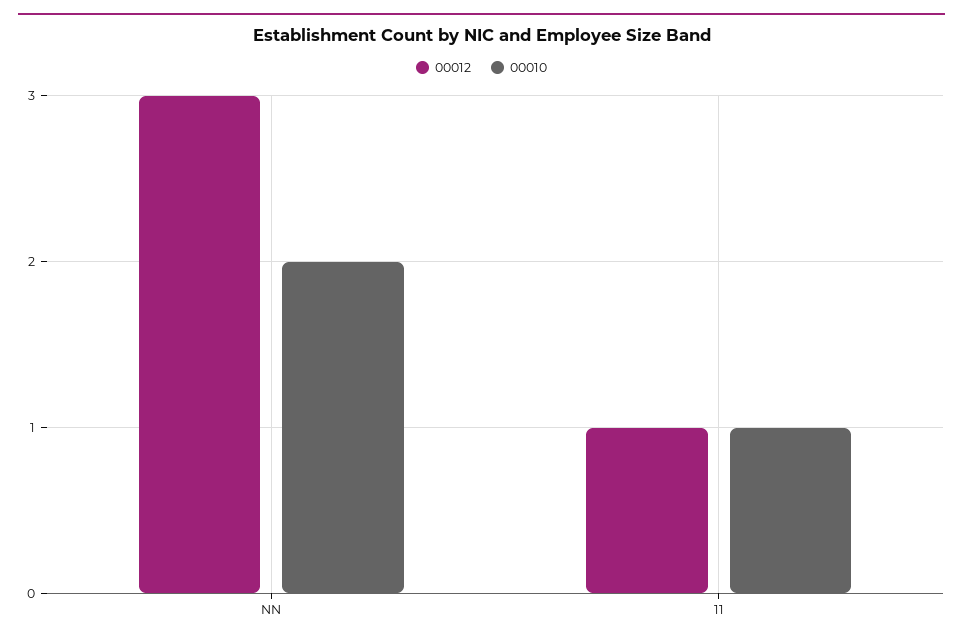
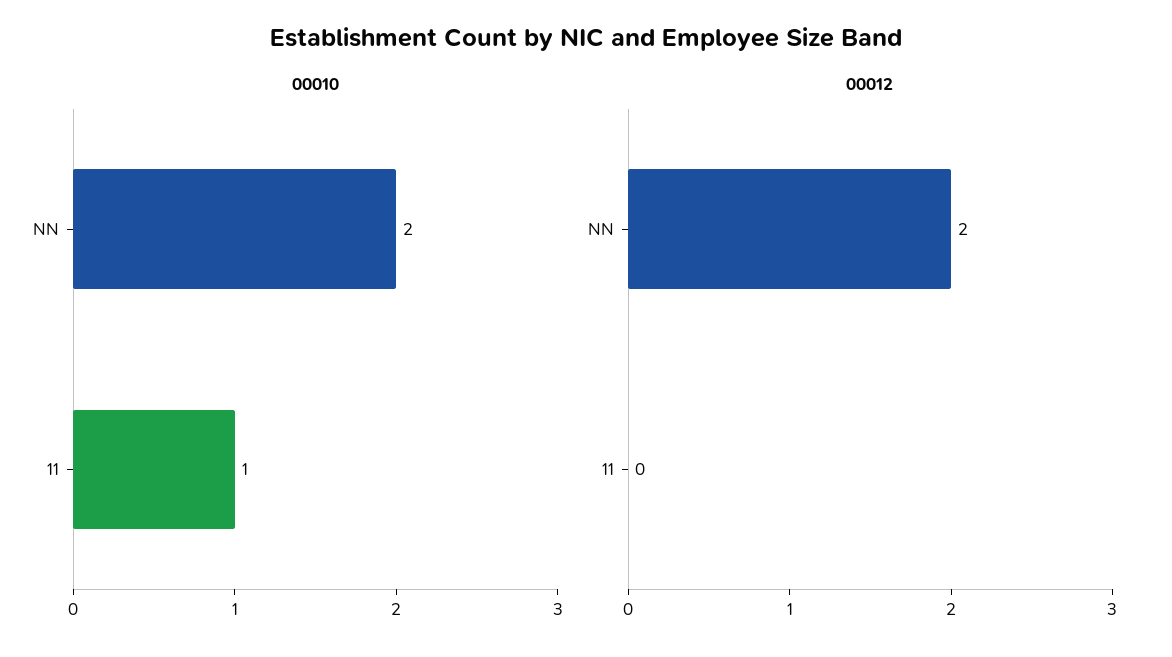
  {
    "00012": {
-     "NN": 3,
+     "NN": 2,
-     "11": 1
+     "11": 0
    },
    "00010": {
      "NN": 2,
      "11": 1
    }
  }

